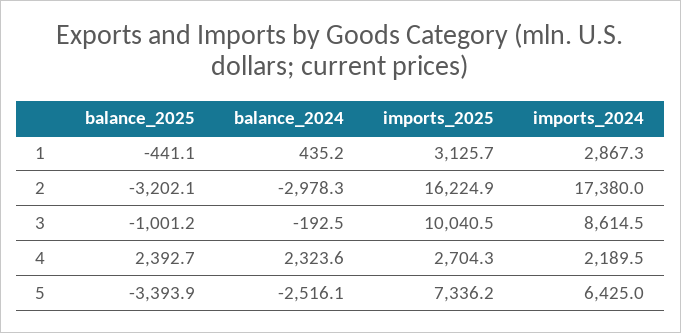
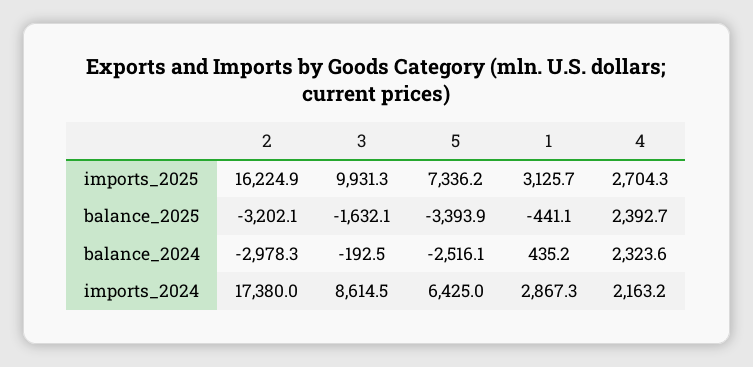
  {
    "balance_2025": {
      "1": -441.1,
      "2": -3202.1,
-     "3": -1001.2,
+     "3": -1632.1,
      "4": 2392.7,
      "5": -3393.9
    },
    "balance_2024": {
      "1": 435.2,
      "2": -2978.3,
      "3": -192.5,
      "4": 2323.6,
      "5": -2516.1
    },
    "imports_2025": {
      "1": 3125.7,
      "2": 16224.9,
-     "3": 10040.5,
+     "3": 9931.3,
      "4": 2704.3,
      "5": 7336.2
    },
    "imports_2024": {
      "1": 2867.3,
      "2": 17380,
      "3": 8614.5,
-     "4": 2189.5,
+     "4": 2163.2,
      "5": 6425
    }
  }

